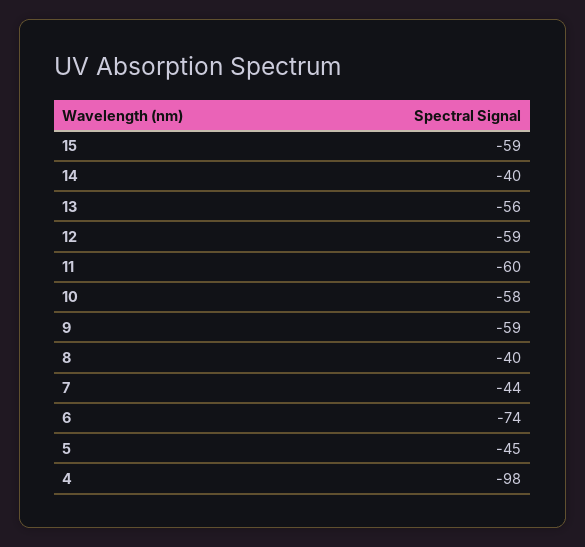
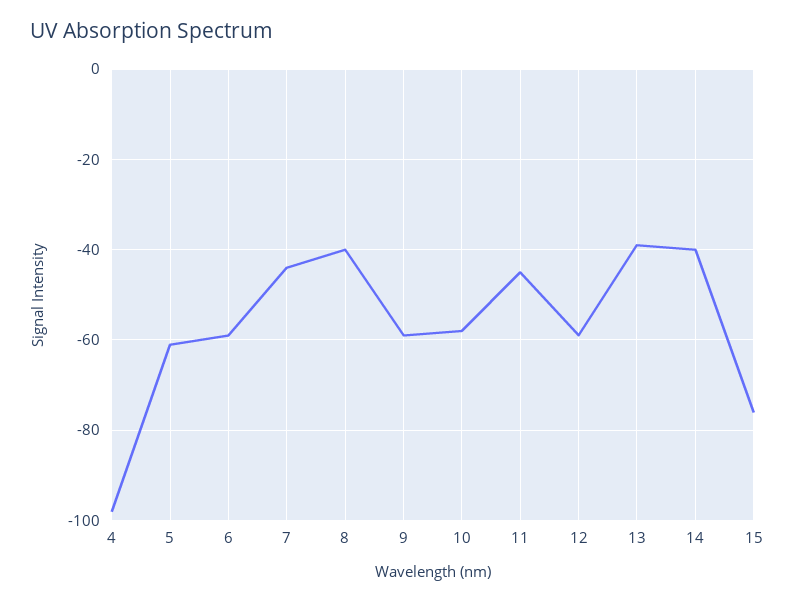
  {
-   "15": -59,
+   "15": -75,
    "14": -40,
-   "13": -56,
+   "13": -40,
    "12": -59,
-   "11": -60,
+   "11": -45,
    "10": -58,
    "9": -59,
    "8": -40,
    "7": -44,
-   "6": -74,
+   "6": -60,
-   "5": -45,
+   "5": -60,
    "4": -98
  }

